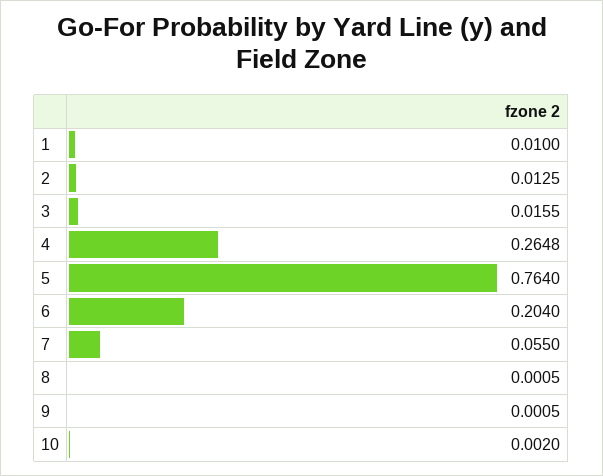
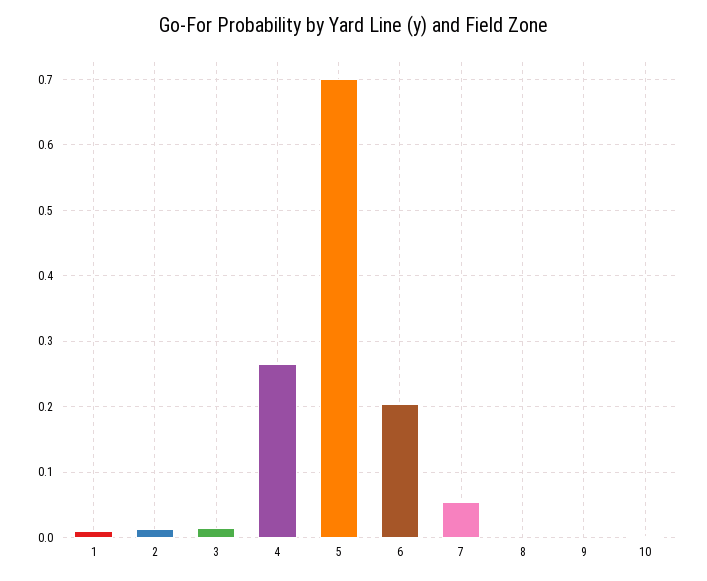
  {
    "1": 0.01,
    "2": 0.0125,
    "3": 0.0155,
    "4": 0.2648,
-   "5": 0.764,
+   "5": 0.7,
    "6": 0.204,
    "7": 0.055,
    "8": 0.0005,
    "9": 0.0005,
    "10": 0.002
  }

